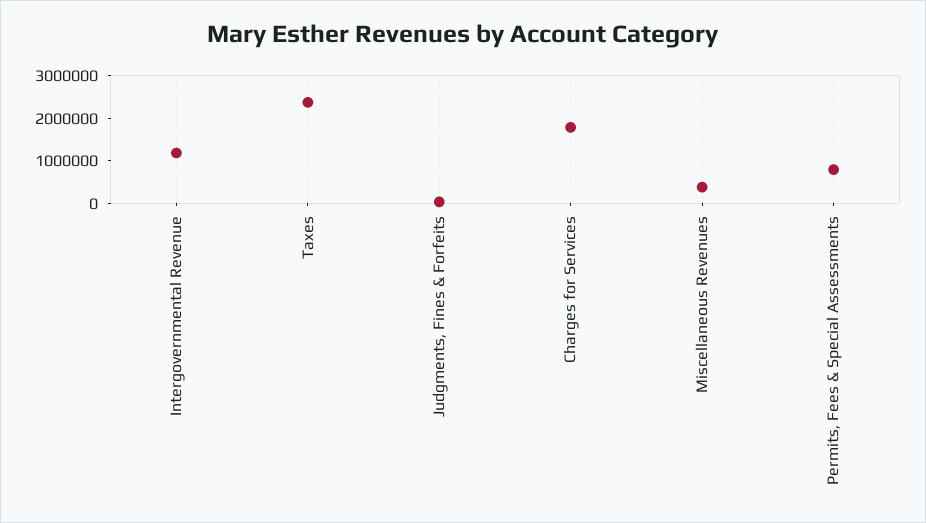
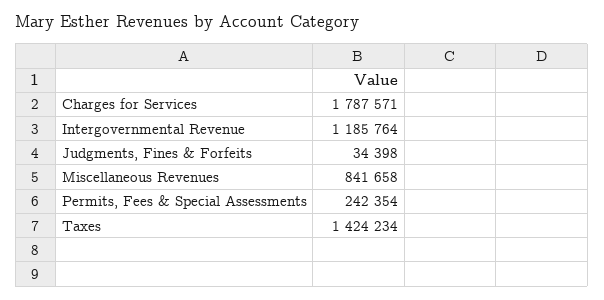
  {
    "Intergovernmental Revenue": 1185764,
-   "Taxes": 2400000,
+   "Taxes": 1424234,
    "Judgments, Fines & Forfeits": 34398,
    "Charges for Services": 1787571,
-   "Miscellaneous Revenues": 400000,
+   "Miscellaneous Revenues": 841658,
-   "Permits, Fees & Special Assessments": 800000
+   "Permits, Fees & Special Assessments": 242354
  }

